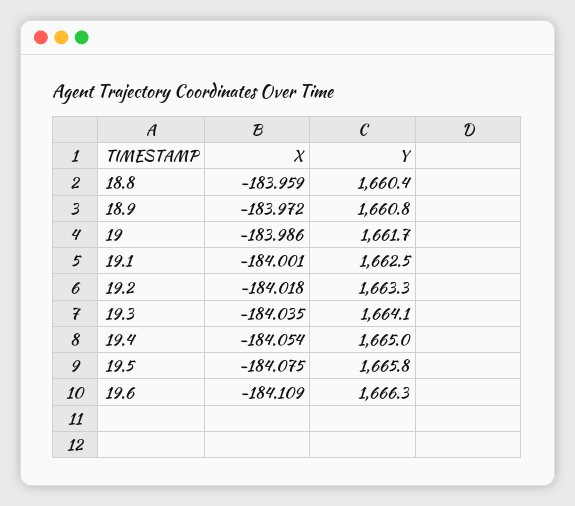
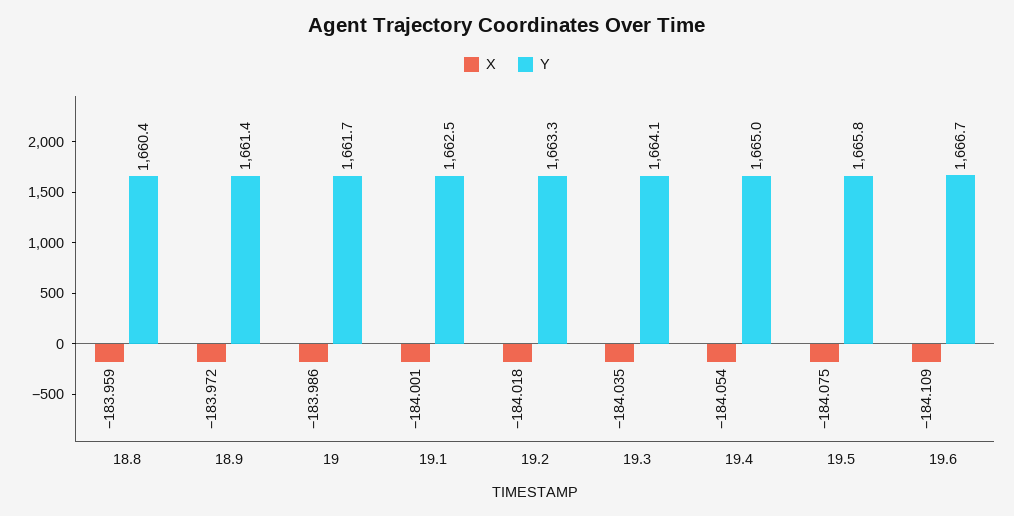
  {
    "X": {
      "18.8": -183.959,
      "18.9": -183.972,
      "19": -183.986,
      "19.1": -184.001,
      "19.2": -184.018,
      "19.3": -184.035,
      "19.4": -184.054,
      "19.5": -184.075,
      "19.6": -184.109
    },
    "Y": {
      "18.8": 1660.4,
-     "18.9": 1660.8,
+     "18.9": 1661.4,
      "19": 1661.7,
      "19.1": 1662.5,
      "19.2": 1663.3,
      "19.3": 1664.1,
      "19.4": 1665,
      "19.5": 1665.8,
-     "19.6": 1666.3
+     "19.6": 1666.7
    }
  }

